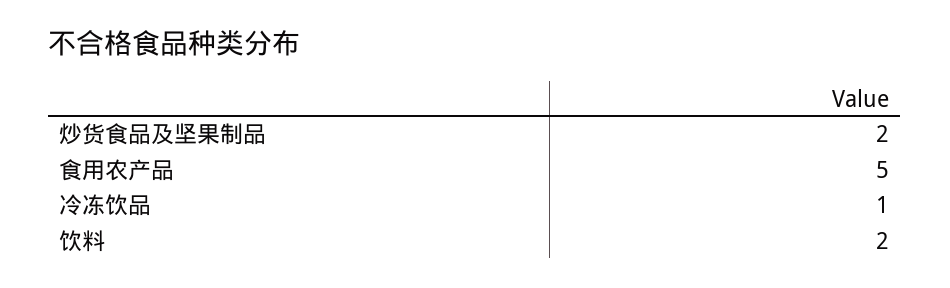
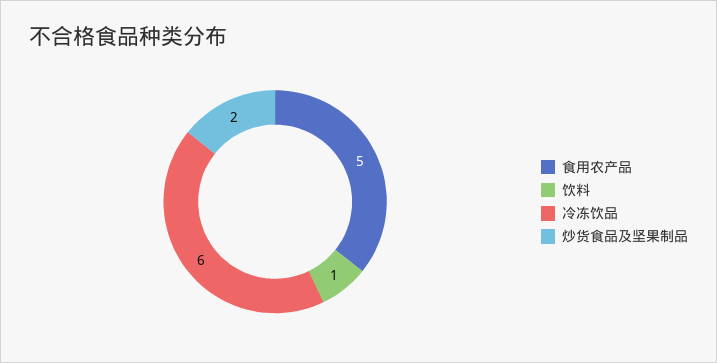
  {
    "炒货食品及坚果制品": 2,
    "食用农产品": 5,
-   "冷冻饮品": 1,
+   "冷冻饮品": 6,
-   "饮料": 2
+   "饮料": 1
  }

